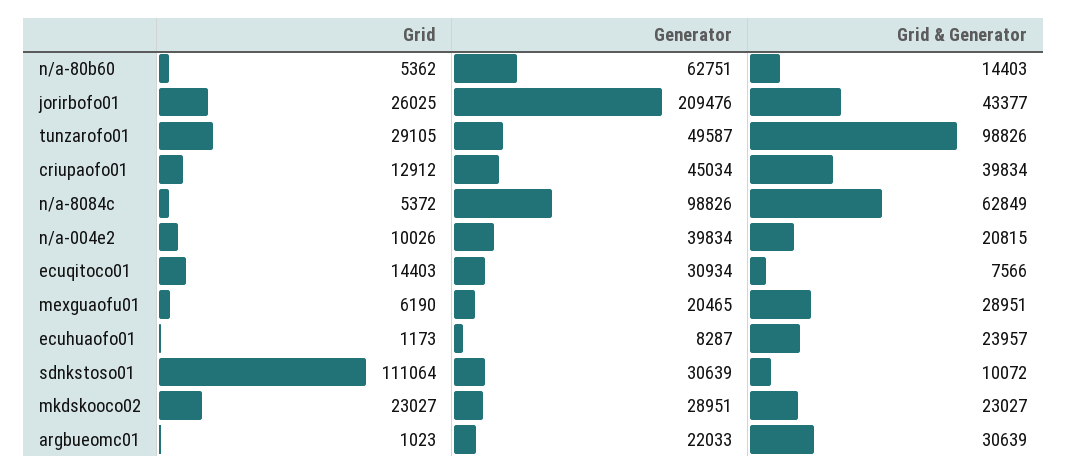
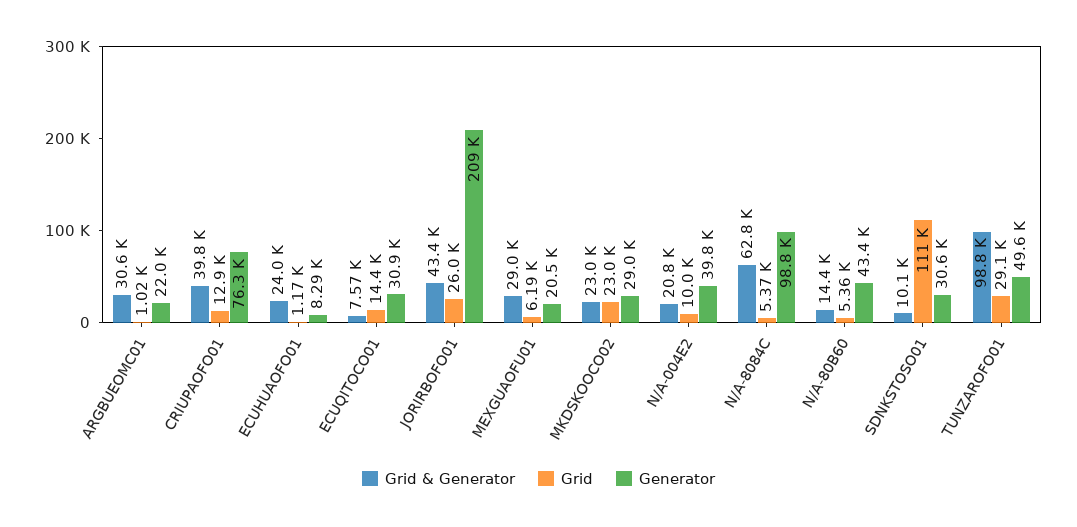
  {
    "Grid": {
      "n/a-80b60": 5362,
      "jorirbofo01": 26025,
      "tunzarofo01": 29105,
      "criupaofo01": 12912,
      "n/a-8084c": 5372,
      "n/a-004e2": 10026,
      "ecuqitoco01": 14403,
      "mexguaofu01": 6190,
      "ecuhuaofo01": 1173,
      "sdnkstoso01": 111064,
      "mkdskooco02": 23027,
      "argbueomc01": 1023
    },
    "Generator": {
-     "n/a-80b60": 62751,
+     "n/a-80b60": 43400,
      "jorirbofo01": 209476,
      "tunzarofo01": 49587,
-     "criupaofo01": 45034,
+     "criupaofo01": 76300,
      "n/a-8084c": 98826,
      "n/a-004e2": 39834,
      "ecuqitoco01": 30934,
      "mexguaofu01": 20465,
      "ecuhuaofo01": 8287,
      "sdnkstoso01": 30639,
      "mkdskooco02": 28951,
      "argbueomc01": 22033
    },
    "Grid & Generator": {
      "n/a-80b60": 14403,
      "jorirbofo01": 43377,
      "tunzarofo01": 98826,
      "criupaofo01": 39834,
      "n/a-8084c": 62849,
      "n/a-004e2": 20815,
      "ecuqitoco01": 7566,
      "mexguaofu01": 28951,
      "ecuhuaofo01": 23957,
      "sdnkstoso01": 10072,
      "mkdskooco02": 23027,
      "argbueomc01": 30639
    }
  }

